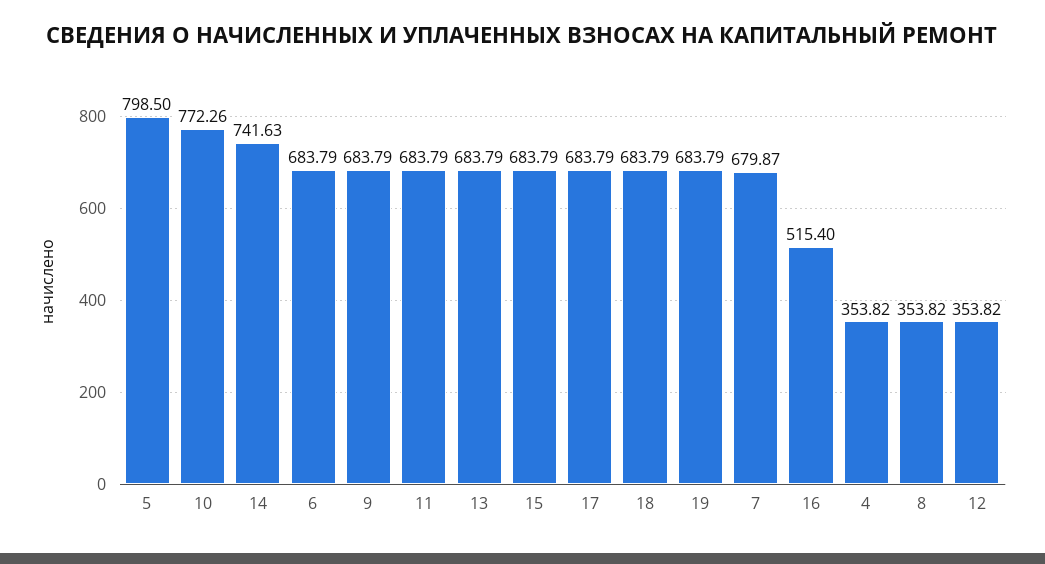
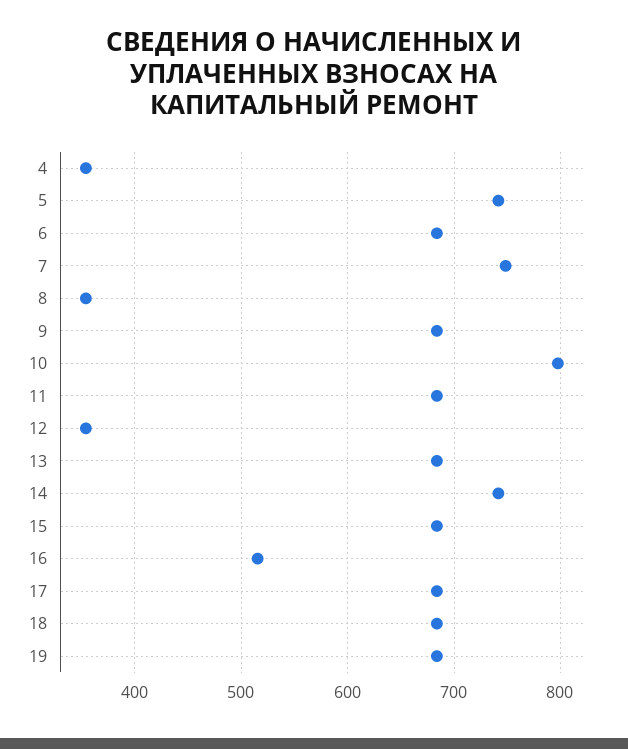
  {
-   "5": 798.5,
+   "5": 740,
-   "10": 772.26,
+   "10": 800,
    "14": 741.63,
    "6": 683.79,
    "9": 683.79,
    "11": 683.79,
    "13": 683.79,
    "15": 683.79,
    "17": 683.79,
    "18": 683.79,
    "19": 683.79,
-   "7": 679.87,
+   "7": 750,
    "16": 515.4,
    "4": 353.82,
    "8": 353.82,
    "12": 353.82
  }

